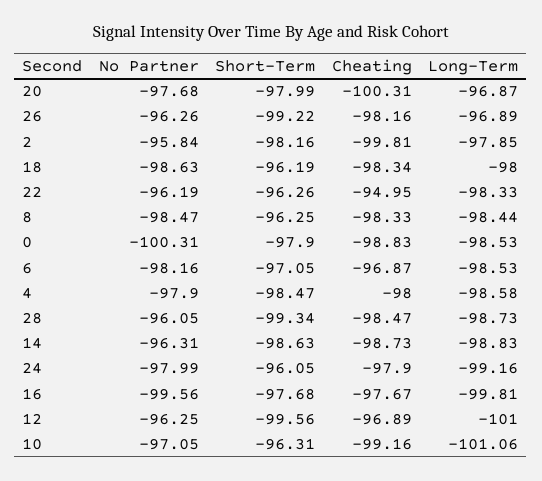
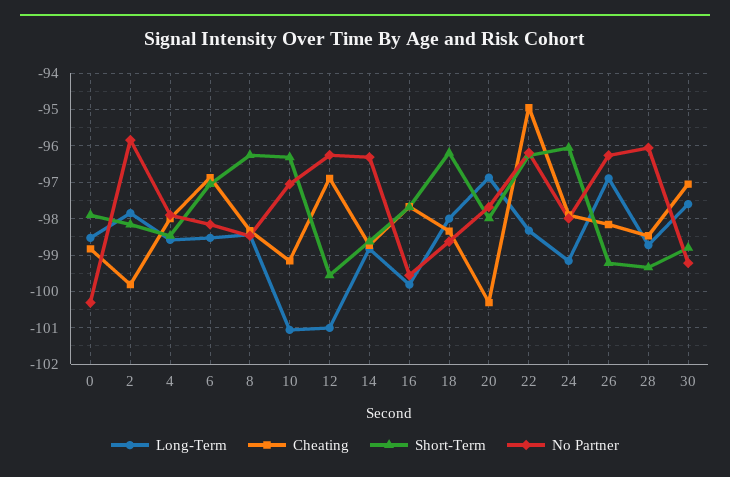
  {
    "No Partner": {
      "20": -97.68,
      "26": -96.26,
      "2": -95.84,
      "18": -98.63,
      "22": -96.19,
      "8": -98.47,
      "0": -100.31,
      "6": -98.16,
      "4": -97.9,
      "28": -96.05,
      "14": -96.31,
      "24": -97.99,
      "16": -99.56,
      "12": -96.25,
-     "10": -97.05
+     "10": -97.05,
+     "30": -99.2
    },
    "Short-Term": {
      "20": -97.99,
      "26": -99.22,
      "2": -98.16,
      "18": -96.19,
      "22": -96.26,
      "8": -96.25,
      "0": -97.9,
      "6": -97.05,
      "4": -98.47,
      "28": -99.34,
      "14": -98.63,
      "24": -96.05,
      "16": -97.68,
      "12": -99.56,
-     "10": -96.31
+     "10": -96.31,
+     "30": -98.8
    },
    "Cheating": {
      "20": -100.31,
      "26": -98.16,
      "2": -99.81,
      "18": -98.34,
      "22": -94.95,
      "8": -98.33,
      "0": -98.83,
      "6": -96.87,
      "4": -98,
      "28": -98.47,
      "14": -98.73,
      "24": -97.9,
      "16": -97.67,
      "12": -96.89,
-     "10": -99.16
+     "10": -99.16,
+     "30": -97
    },
    "Long-Term": {
      "20": -96.87,
      "26": -96.89,
      "2": -97.85,
      "18": -98,
      "22": -98.33,
      "8": -98.44,
      "0": -98.53,
      "6": -98.53,
      "4": -98.58,
      "28": -98.73,
      "14": -98.83,
      "24": -99.16,
      "16": -99.81,
      "12": -101,
-     "10": -101.06
+     "10": -101.06,
+     "30": -97.6
    }
  }

